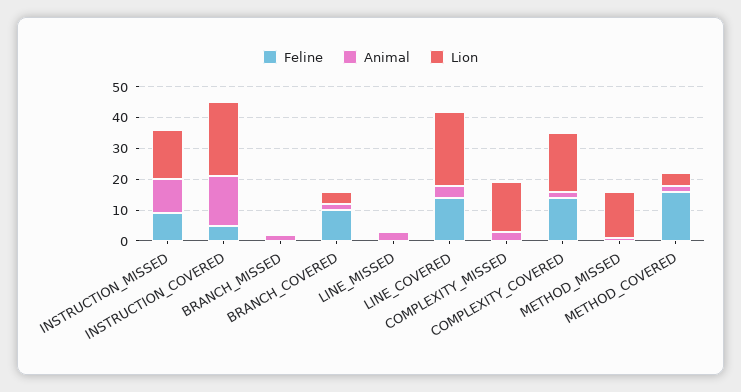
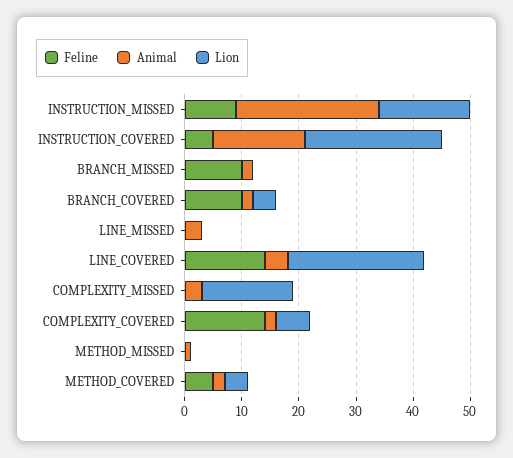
  {
    "Feline": {
      "INSTRUCTION_MISSED": 10,
      "INSTRUCTION_COVERED": 5,
-     "BRANCH_MISSED": 0,
+     "BRANCH_MISSED": 10,
      "BRANCH_COVERED": 10,
      "LINE_MISSED": 0,
      "LINE_COVERED": 15,
      "COMPLEXITY_MISSED": 0,
      "COMPLEXITY_COVERED": 15,
      "METHOD_MISSED": 0,
-     "METHOD_COVERED": 15
+     "METHOD_COVERED": 5
    },
    "Animal": {
-     "INSTRUCTION_MISSED": 10,
+     "INSTRUCTION_MISSED": 25,
      "INSTRUCTION_COVERED": 15,
      "BRANCH_MISSED": 0,
      "BRANCH_COVERED": 0,
      "LINE_MISSED": 5,
      "LINE_COVERED": 5,
      "COMPLEXITY_MISSED": 5,
      "COMPLEXITY_COVERED": 0,
      "METHOD_MISSED": 0,
      "METHOD_COVERED": 0
    },
    "Lion": {
      "INSTRUCTION_MISSED": 15,
      "INSTRUCTION_COVERED": 25,
      "BRANCH_MISSED": 0,
      "BRANCH_COVERED": 5,
      "LINE_MISSED": 0,
      "LINE_COVERED": 25,
      "COMPLEXITY_MISSED": 15,
-     "COMPLEXITY_COVERED": 20,
+     "COMPLEXITY_COVERED": 5,
-     "METHOD_MISSED": 15,
+     "METHOD_MISSED": 0,
      "METHOD_COVERED": 5
    }
  }

